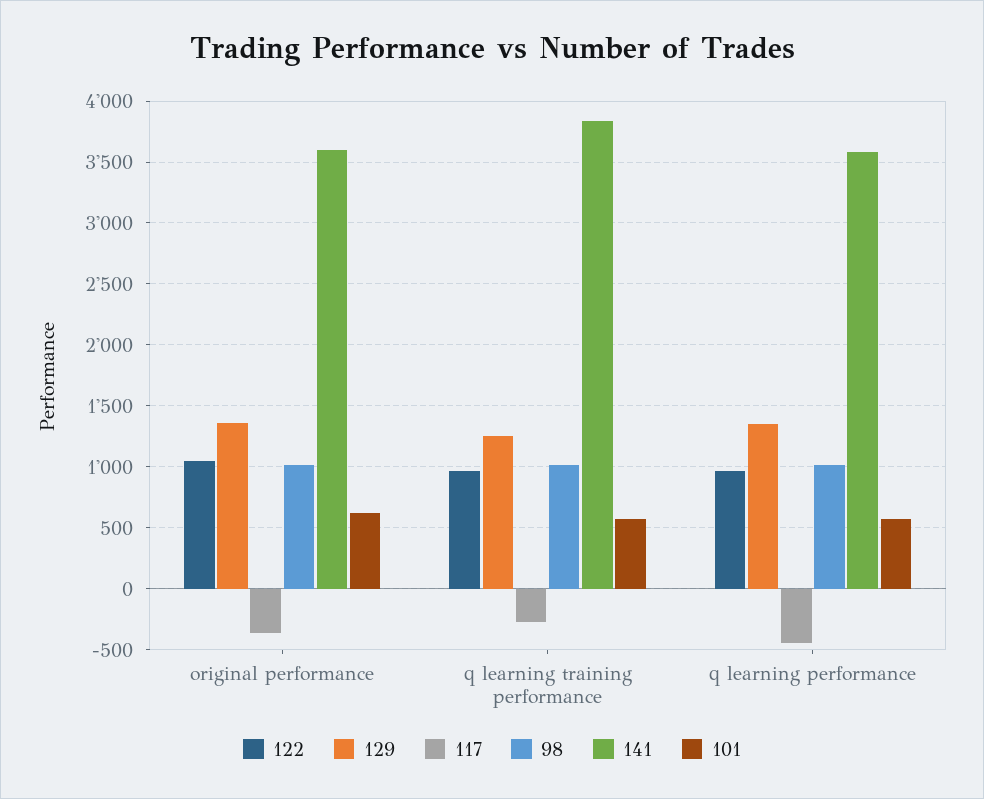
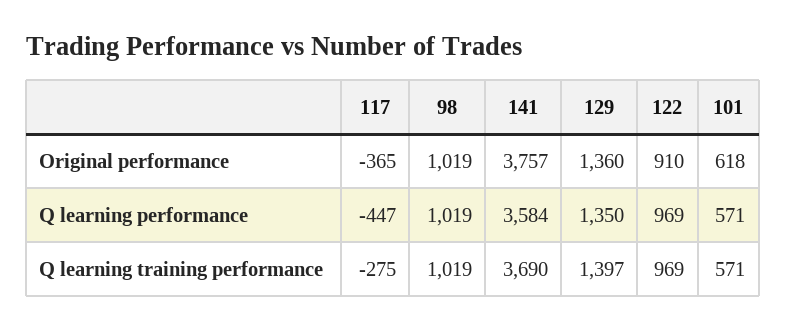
  {
    "122": {
-     "original performance": 1050,
+     "original performance": 910,
      "q learning training performance": 969,
      "q learning performance": 969
    },
    "129": {
      "original performance": 1360,
-     "q learning training performance": 1250,
+     "q learning training performance": 1397,
      "q learning performance": 1350
    },
    "117": {
      "original performance": -365,
      "q learning training performance": -275,
      "q learning performance": -447
    },
    "98": {
      "original performance": 1019,
      "q learning training performance": 1019,
      "q learning performance": 1019
    },
    "141": {
-     "original performance": 3600,
+     "original performance": 3757,
-     "q learning training performance": 3850,
+     "q learning training performance": 3690,
      "q learning performance": 3584
    },
    "101": {
      "original performance": 618,
      "q learning training performance": 571,
      "q learning performance": 571
    }
  }

